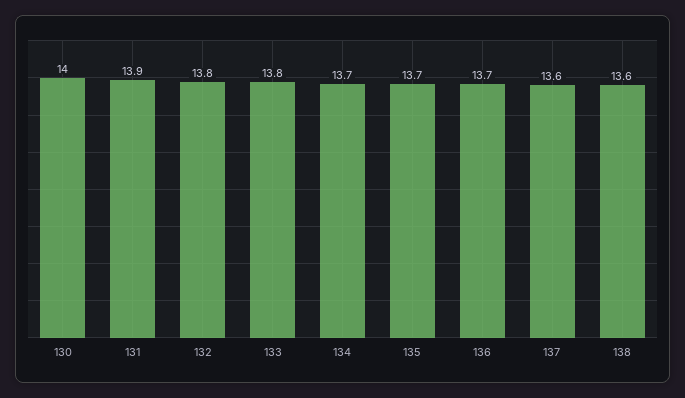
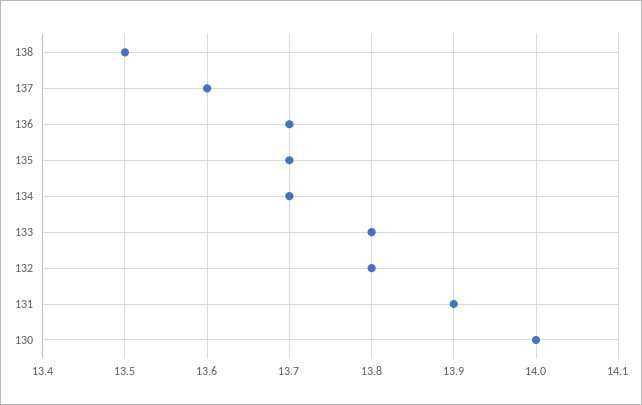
  {
    "130": 14,
    "131": 13.9,
    "132": 13.8,
    "133": 13.8,
    "134": 13.7,
    "135": 13.7,
    "136": 13.7,
    "137": 13.6,
-   "138": 13.6
+   "138": 13.5
  }

